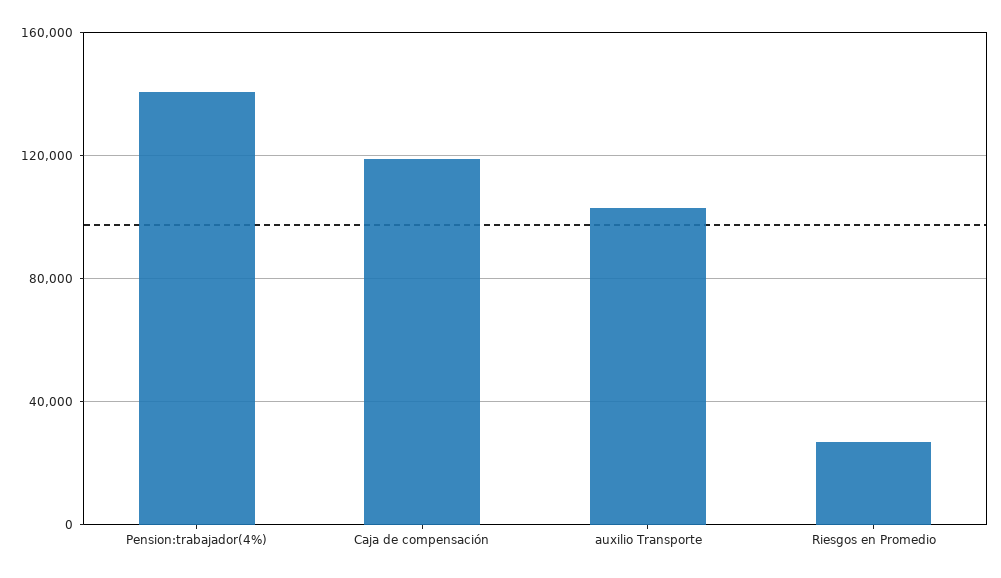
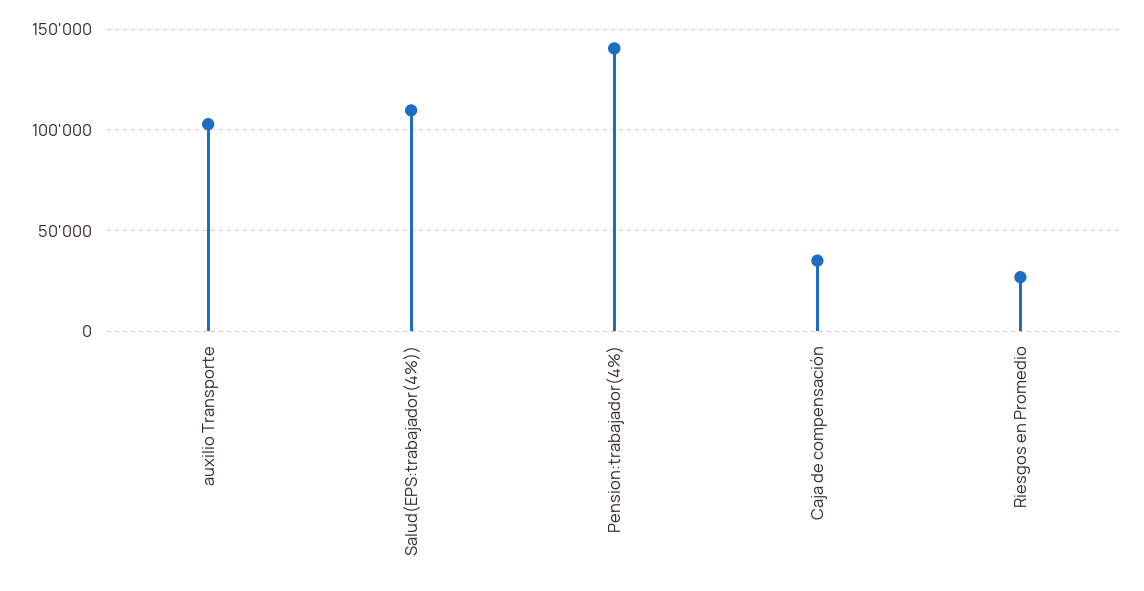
  {
    "Pension:trabajador(4%)": 140000,
-   "Caja de compensación": 120000,
+   "Caja de compensación": 35000,
    "auxilio Transporte": 105000,
-   "Riesgos en Promedio": 25000
+   "Riesgos en Promedio": 25000,
+   "Salud(EPS:trabajador(4%))": 110000
  }

